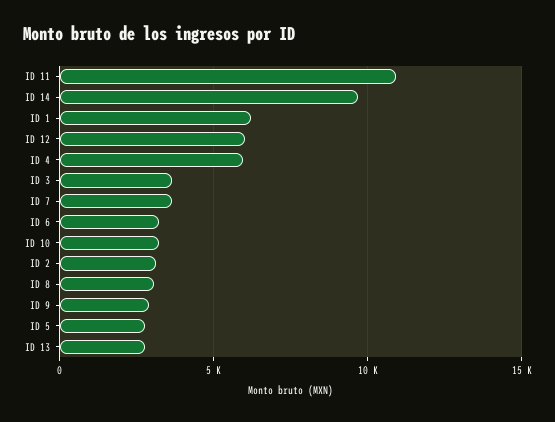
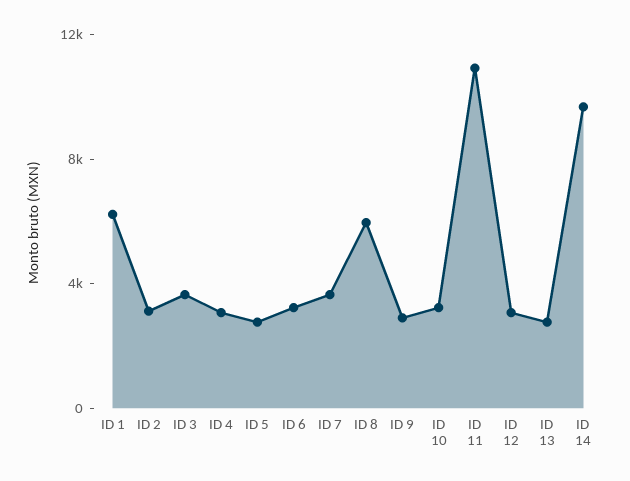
  {
    "ID 11": 11000,
    "ID 14": 9500,
    "ID 1": 6000,
-   "ID 12": 6000,
+   "ID 12": 3000,
-   "ID 4": 6000,
+   "ID 4": 3000,
    "ID 3": 3500,
    "ID 7": 3500,
    "ID 6": 3000,
    "ID 10": 3000,
    "ID 2": 3000,
-   "ID 8": 3000,
+   "ID 8": 6000,
    "ID 9": 3000,
    "ID 5": 3000,
    "ID 13": 3000
  }

